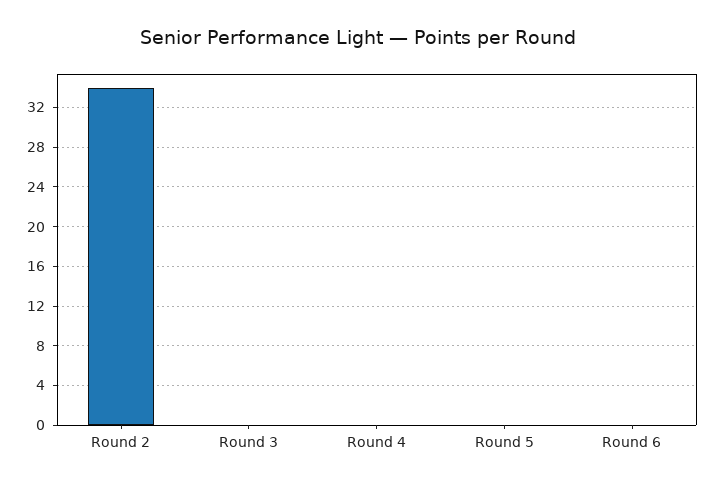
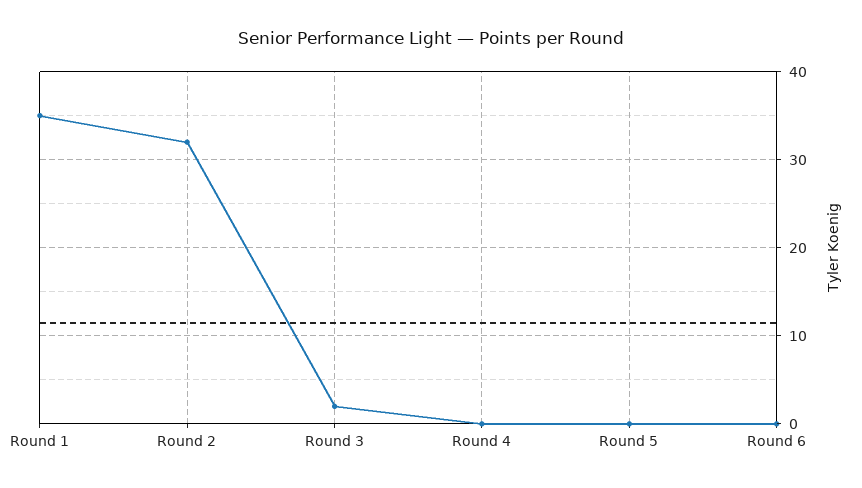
  {
-   "Round 2": 34,
+   "Round 2": 32,
-   "Round 3": 0,
+   "Round 3": 2,
    "Round 4": 0,
    "Round 5": 0,
-   "Round 6": 0
+   "Round 6": 0,
+   "Round 1": 35
  }

